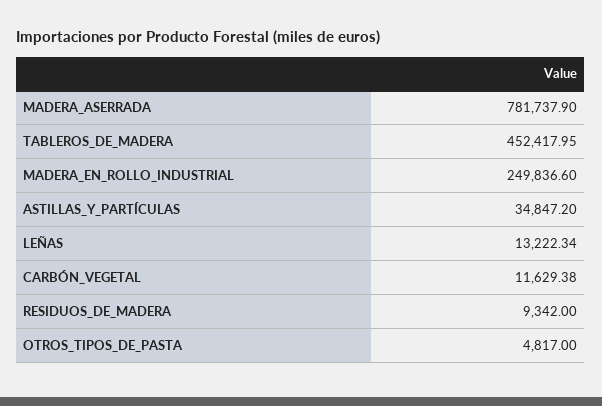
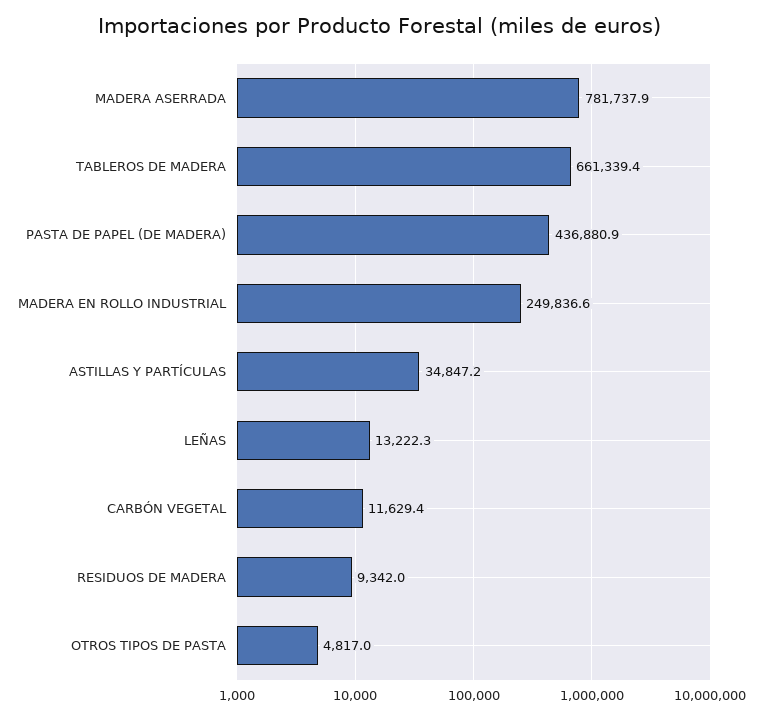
  {
    "MADERA_ASERRADA": 781737.9,
-   "TABLEROS_DE_MADERA": 452417.95,
+   "TABLEROS_DE_MADERA": 661339.4,
    "MADERA_EN_ROLLO_INDUSTRIAL": 249836.6,
    "ASTILLAS_Y_PARTÍCULAS": 34847.2,
    "LEÑAS": 13222.34,
    "CARBÓN_VEGETAL": 11629.38,
    "RESIDUOS_DE_MADERA": 9342,
-   "OTROS_TIPOS_DE_PASTA": 4817
+   "OTROS_TIPOS_DE_PASTA": 4817,
+   "PASTA DE PAPEL (DE MADERA)": 436880.9
  }

